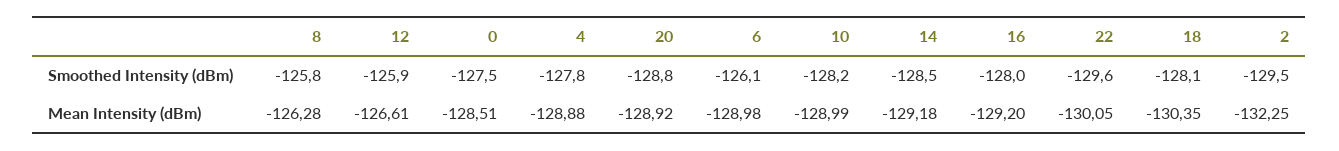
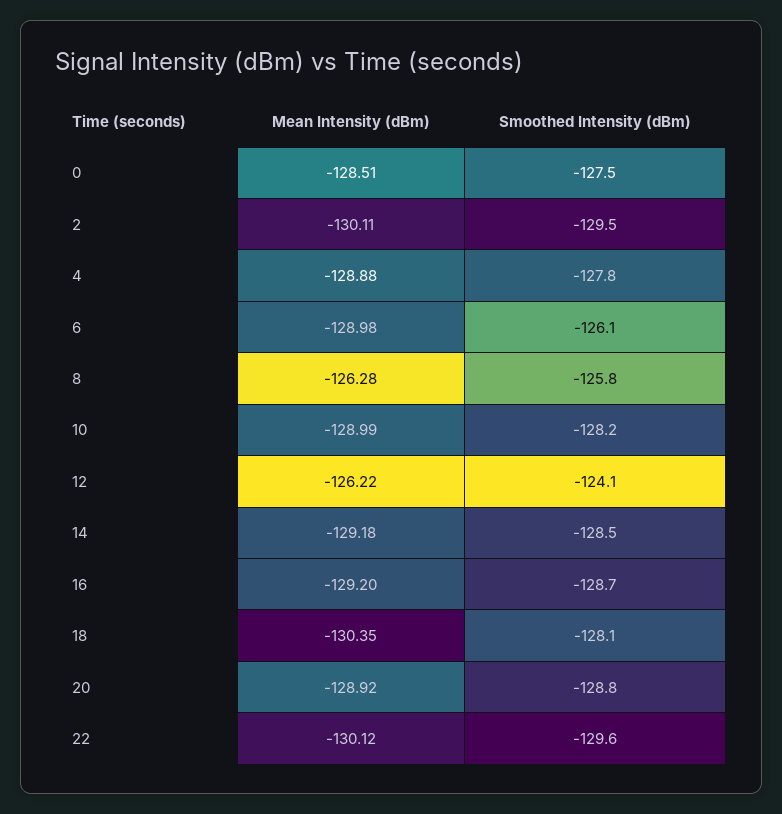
  {
    "8": {
      "Smoothed Intensity (dBm)": -125.8,
      "Mean Intensity (dBm)": -126.28
    },
    "12": {
-     "Smoothed Intensity (dBm)": -125.9,
+     "Smoothed Intensity (dBm)": -124.1,
-     "Mean Intensity (dBm)": -126.61
+     "Mean Intensity (dBm)": -126.22
    },
    "0": {
      "Smoothed Intensity (dBm)": -127.5,
      "Mean Intensity (dBm)": -128.51
    },
    "4": {
      "Smoothed Intensity (dBm)": -127.8,
      "Mean Intensity (dBm)": -128.88
    },
    "20": {
      "Smoothed Intensity (dBm)": -128.8,
      "Mean Intensity (dBm)": -128.92
    },
    "6": {
      "Smoothed Intensity (dBm)": -126.1,
      "Mean Intensity (dBm)": -128.98
    },
    "10": {
      "Smoothed Intensity (dBm)": -128.2,
      "Mean Intensity (dBm)": -128.99
    },
    "14": {
      "Smoothed Intensity (dBm)": -128.5,
      "Mean Intensity (dBm)": -129.18
    },
    "16": {
-     "Smoothed Intensity (dBm)": -128,
+     "Smoothed Intensity (dBm)": -128.7,
      "Mean Intensity (dBm)": -129.2
    },
    "22": {
      "Smoothed Intensity (dBm)": -129.6,
-     "Mean Intensity (dBm)": -130.05
+     "Mean Intensity (dBm)": -130.12
    },
    "18": {
      "Smoothed Intensity (dBm)": -128.1,
      "Mean Intensity (dBm)": -130.35
    },
    "2": {
      "Smoothed Intensity (dBm)": -129.5,
-     "Mean Intensity (dBm)": -132.25
+     "Mean Intensity (dBm)": -130.11
    }
  }

